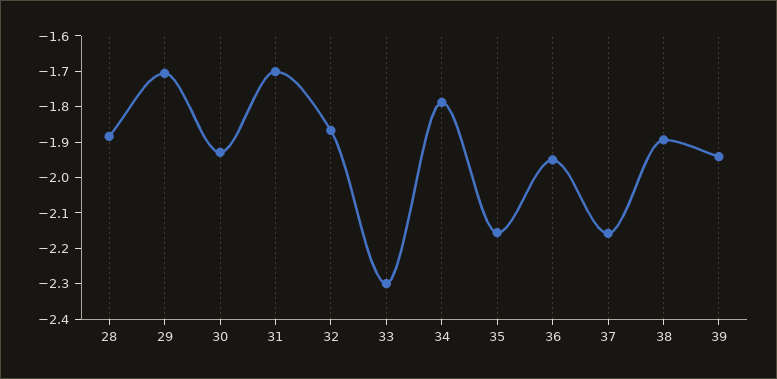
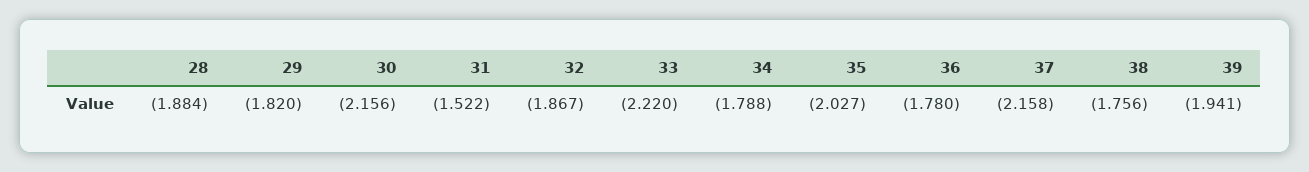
  {
    "28": -1.884,
-   "29": -1.7,
+   "29": -1.82,
-   "30": -1.925,
+   "30": -2.156,
-   "31": -1.7,
+   "31": -1.522,
    "32": -1.867,
-   "33": -2.3,
+   "33": -2.22,
    "34": -1.788,
-   "35": -2.15,
+   "35": -2.027,
-   "36": -1.95,
+   "36": -1.78,
    "37": -2.158,
-   "38": -1.9,
+   "38": -1.756,
    "39": -1.941
  }

